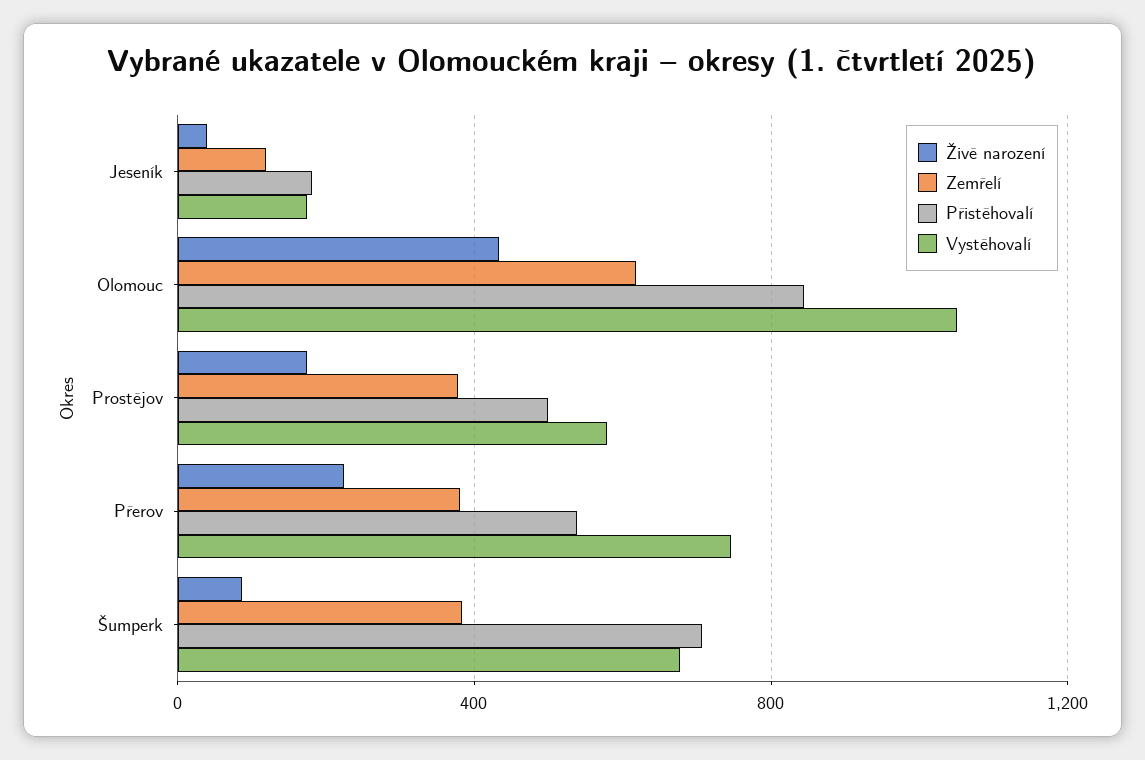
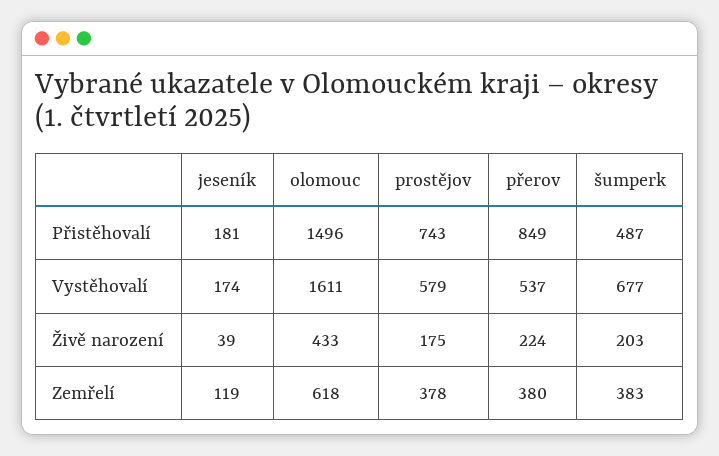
  {
    "Živě narození": {
      "Jeseník": 39,
      "Olomouc": 433,
      "Prostějov": 175,
      "Přerov": 224,
-     "Šumperk": 100
+     "Šumperk": 203
    },
    "Zemřelí": {
      "Jeseník": 119,
      "Olomouc": 618,
      "Prostějov": 378,
      "Přerov": 380,
      "Šumperk": 383
    },
    "Přistěhovalí": {
      "Jeseník": 181,
-     "Olomouc": 850,
+     "Olomouc": 1496,
-     "Prostějov": 500,
+     "Prostějov": 743,
-     "Přerov": 550,
+     "Přerov": 849,
-     "Šumperk": 700
+     "Šumperk": 487
    },
    "Vystěhovalí": {
      "Jeseník": 174,
-     "Olomouc": 1050,
+     "Olomouc": 1611,
      "Prostějov": 579,
-     "Přerov": 750,
+     "Přerov": 537,
      "Šumperk": 677
    }
  }

